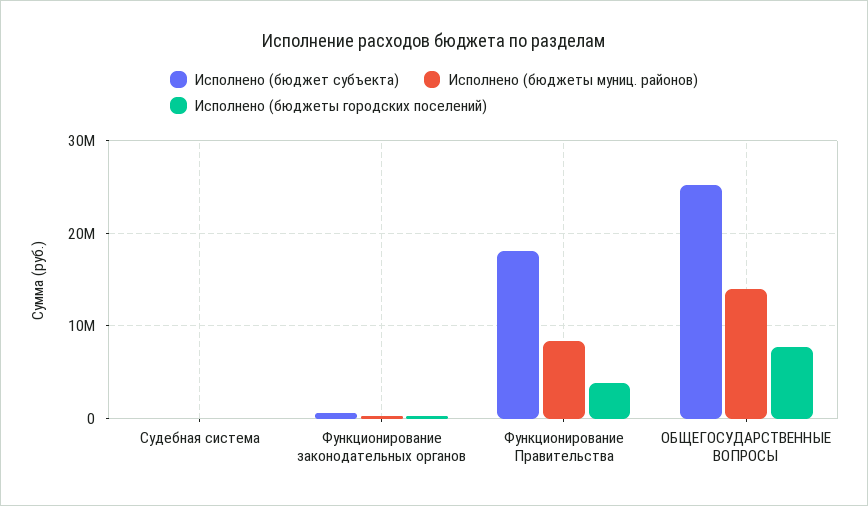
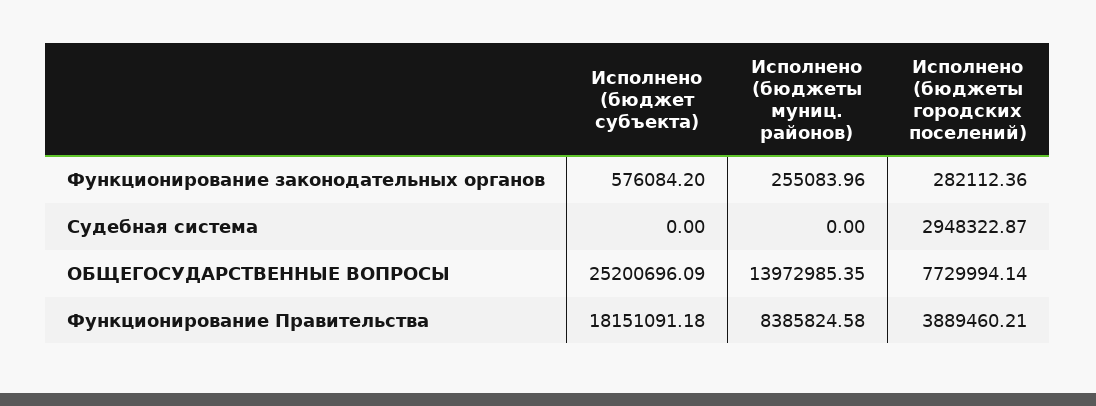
  {
    "Исполнено (бюджет субъекта)": {
      "Судебная система": 0,
      "Функционирование законодательных органов": 576084.2,
      "Функционирование Правительства": 18151091.18,
      "ОБЩЕГОСУДАРСТВЕННЫЕ ВОПРОСЫ": 25200696.09
    },
    "Исполнено (бюджеты муниц. районов)": {
      "Судебная система": 0,
      "Функционирование законодательных органов": 255083.96,
      "Функционирование Правительства": 8385824.58,
      "ОБЩЕГОСУДАРСТВЕННЫЕ ВОПРОСЫ": 13972985.35
    },
    "Исполнено (бюджеты городских поселений)": {
-     "Судебная система": 0,
+     "Судебная система": 2948322.87,
      "Функционирование законодательных органов": 282112.36,
      "Функционирование Правительства": 3889460.21,
      "ОБЩЕГОСУДАРСТВЕННЫЕ ВОПРОСЫ": 7729994.14
    }
  }

